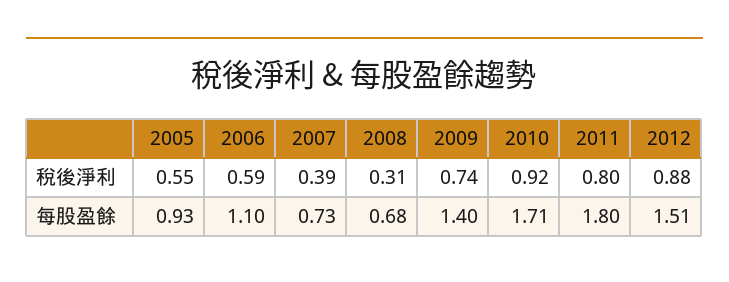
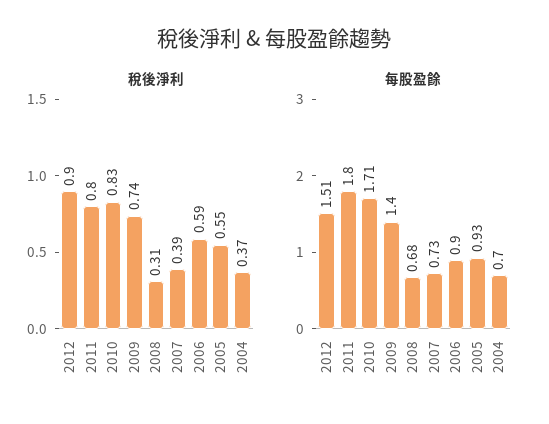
  {
    "稅後淨利": {
      "2005": 0.55,
      "2006": 0.59,
      "2007": 0.39,
      "2008": 0.31,
      "2009": 0.74,
-     "2010": 0.92,
+     "2010": 0.83,
      "2011": 0.8,
-     "2012": 0.88
+     "2012": 0.9,
+     "2004": 0.37
    },
    "每股盈餘": {
      "2005": 0.93,
-     "2006": 1.1,
+     "2006": 0.9,
      "2007": 0.73,
      "2008": 0.68,
      "2009": 1.4,
      "2010": 1.71,
      "2011": 1.8,
-     "2012": 1.51
+     "2012": 1.51,
+     "2004": 0.7
    }
  }

